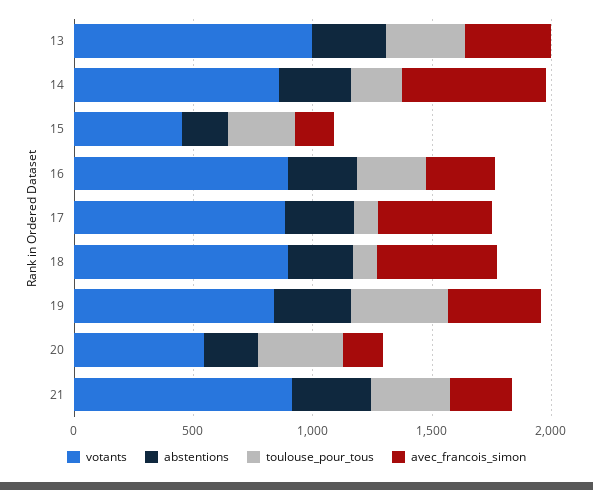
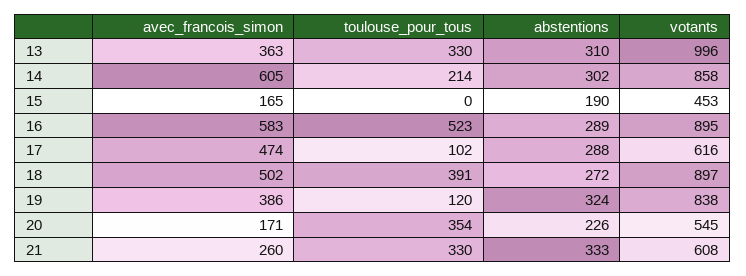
  {
    "votants": {
      "13": 996,
      "14": 858,
      "15": 453,
      "16": 895,
-     "17": 900,
+     "17": 616,
      "18": 897,
      "19": 838,
      "20": 545,
-     "21": 900
+     "21": 608
    },
    "abstentions": {
      "13": 310,
      "14": 302,
      "15": 190,
      "16": 289,
      "17": 288,
      "18": 272,
      "19": 324,
      "20": 226,
      "21": 333
    },
    "toulouse_pour_tous": {
      "13": 330,
      "14": 214,
-     "15": 300,
+     "15": 0,
-     "16": 300,
+     "16": 523,
      "17": 102,
-     "18": 100,
+     "18": 391,
-     "19": 400,
+     "19": 120,
      "20": 354,
      "21": 330
    },
    "avec_francois_simon": {
      "13": 363,
      "14": 605,
      "15": 165,
-     "16": 300,
+     "16": 583,
      "17": 474,
      "18": 502,
      "19": 386,
      "20": 171,
      "21": 260
    }
  }

